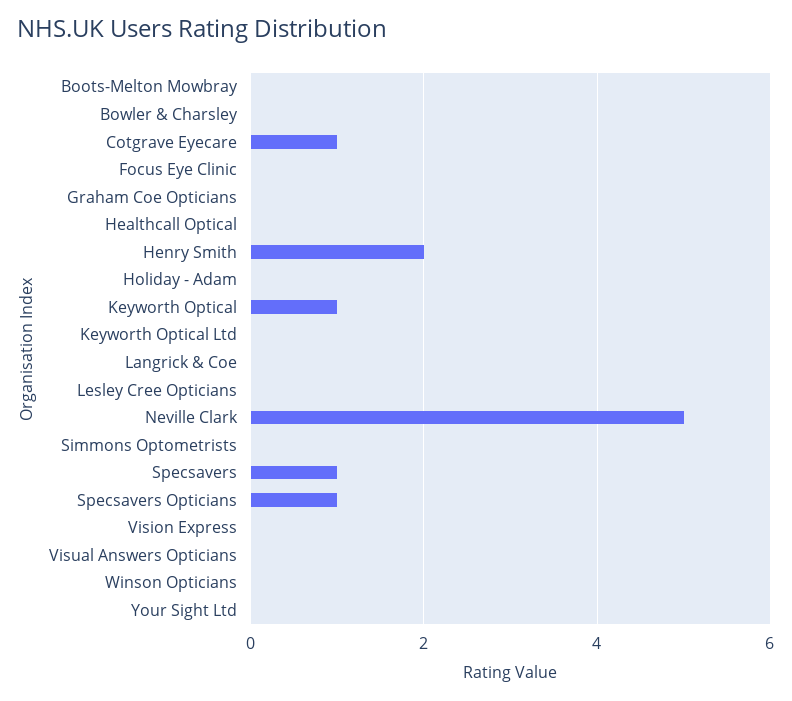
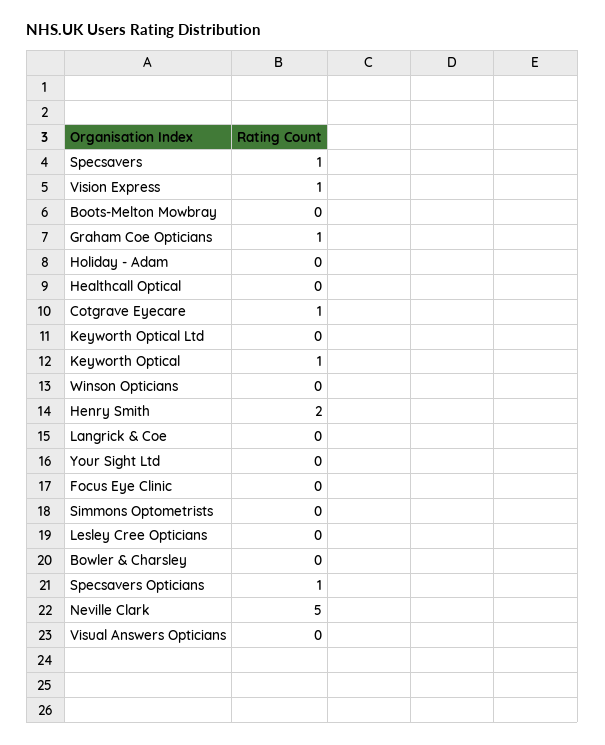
  {
    "Boots-Melton Mowbray": 0,
    "Bowler & Charsley": 0,
    "Cotgrave Eyecare": 1,
    "Focus Eye Clinic": 0,
-   "Graham Coe Opticians": 0,
+   "Graham Coe Opticians": 1,
    "Healthcall Optical": 0,
    "Henry Smith": 2,
    "Holiday - Adam": 0,
    "Keyworth Optical": 1,
    "Keyworth Optical Ltd": 0,
    "Langrick & Coe": 0,
    "Lesley Cree Opticians": 0,
    "Neville Clark": 5,
    "Simmons Optometrists": 0,
    "Specsavers": 1,
    "Specsavers Opticians": 1,
-   "Vision Express": 0,
+   "Vision Express": 1,
    "Visual Answers Opticians": 0,
    "Winson Opticians": 0,
    "Your Sight Ltd": 0
  }

